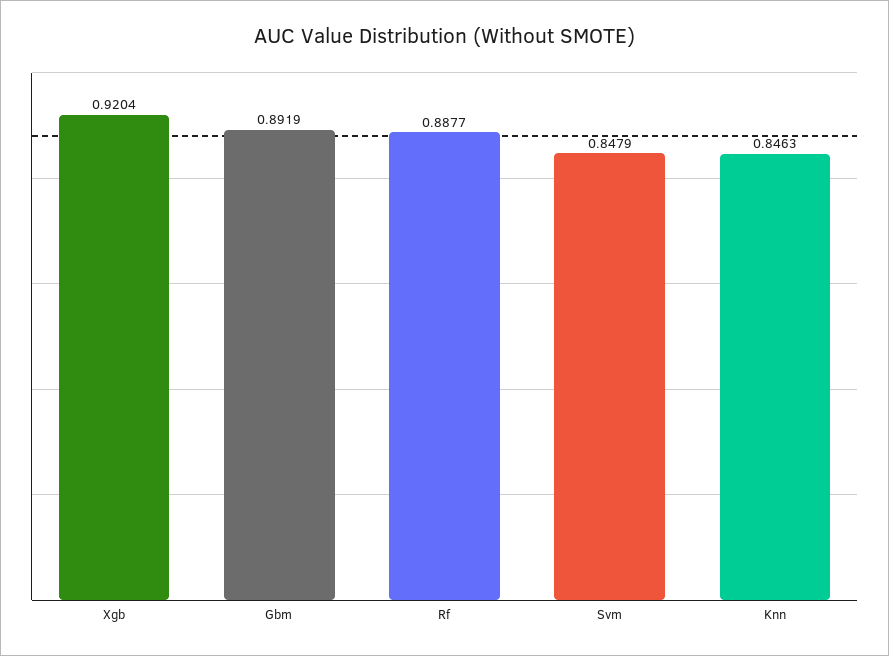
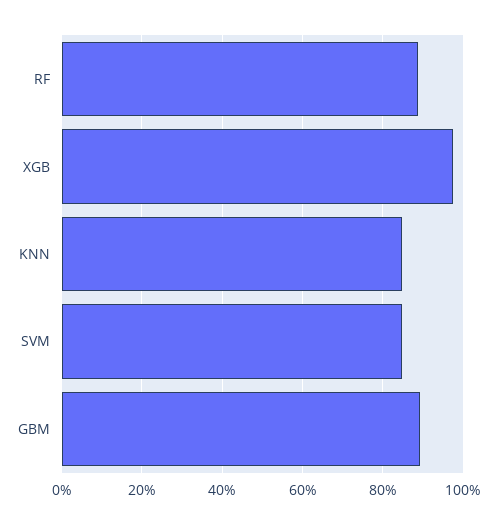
  {
-   "Xgb": 0.9204,
+   "Xgb": 0.98,
    "Gbm": 0.8919,
    "Rf": 0.8877,
    "Svm": 0.8479,
    "Knn": 0.8463
  }

